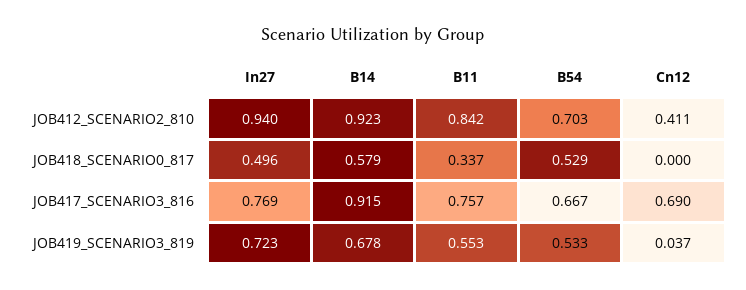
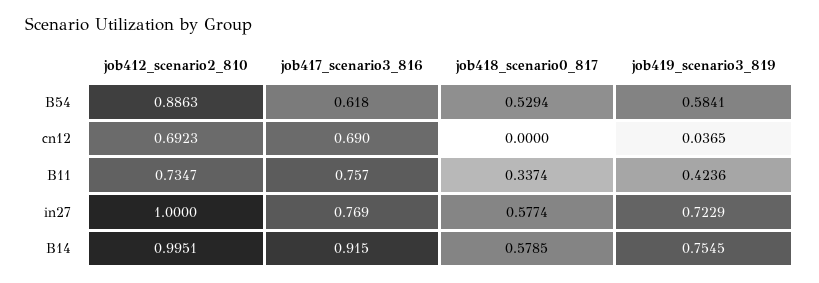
  {
    "In27": {
-     "JOB412_SCENARIO2_810": 0.94,
+     "JOB412_SCENARIO2_810": 1,
-     "JOB418_SCENARIO0_817": 0.496,
+     "JOB418_SCENARIO0_817": 0.5774,
      "JOB417_SCENARIO3_816": 0.769,
      "JOB419_SCENARIO3_819": 0.7229
    },
    "B14": {
-     "JOB412_SCENARIO2_810": 0.923,
+     "JOB412_SCENARIO2_810": 0.9951,
      "JOB418_SCENARIO0_817": 0.5785,
      "JOB417_SCENARIO3_816": 0.915,
-     "JOB419_SCENARIO3_819": 0.678
+     "JOB419_SCENARIO3_819": 0.7545
    },
    "B11": {
-     "JOB412_SCENARIO2_810": 0.842,
+     "JOB412_SCENARIO2_810": 0.7347,
      "JOB418_SCENARIO0_817": 0.3374,
      "JOB417_SCENARIO3_816": 0.757,
-     "JOB419_SCENARIO3_819": 0.553
+     "JOB419_SCENARIO3_819": 0.4236
    },
    "B54": {
-     "JOB412_SCENARIO2_810": 0.703,
+     "JOB412_SCENARIO2_810": 0.8863,
      "JOB418_SCENARIO0_817": 0.5294,
-     "JOB417_SCENARIO3_816": 0.667,
+     "JOB417_SCENARIO3_816": 0.618,
-     "JOB419_SCENARIO3_819": 0.533
+     "JOB419_SCENARIO3_819": 0.5841
    },
    "Cn12": {
-     "JOB412_SCENARIO2_810": 0.411,
+     "JOB412_SCENARIO2_810": 0.6923,
      "JOB418_SCENARIO0_817": 0,
      "JOB417_SCENARIO3_816": 0.69,
      "JOB419_SCENARIO3_819": 0.0365
    }
  }

